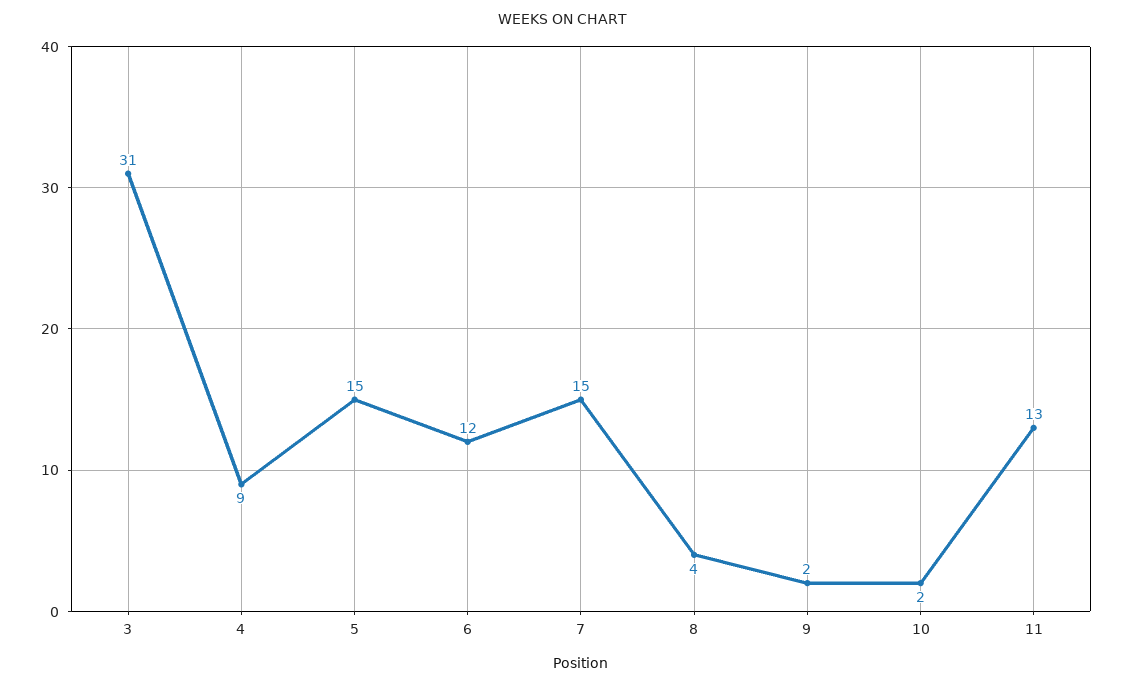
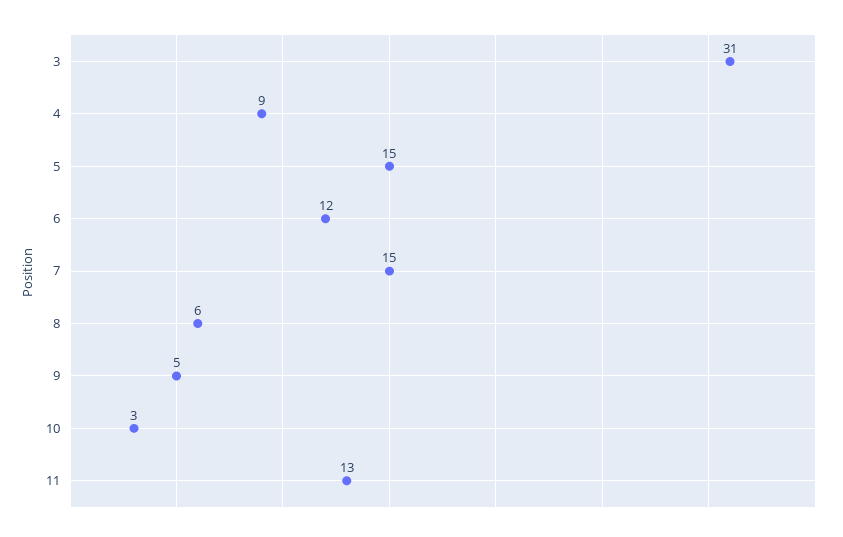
  {
    "3": 31,
    "4": 9,
    "5": 15,
    "6": 12,
    "7": 15,
-   "8": 4,
+   "8": 6,
-   "9": 2,
+   "9": 5,
-   "10": 2,
+   "10": 3,
    "11": 13
  }

